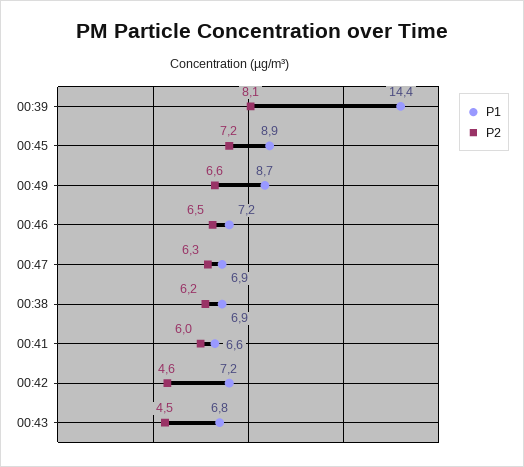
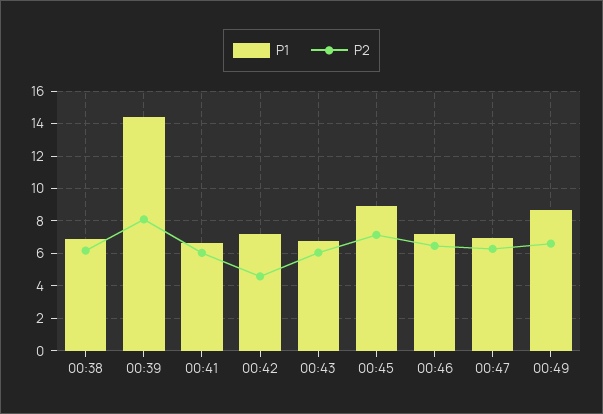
  {
    "P1": {
      "00:39": 14.4,
      "00:45": 8.9,
      "00:49": 8.7,
      "00:46": 7.2,
      "00:47": 6.9,
      "00:38": 6.9,
      "00:41": 6.6,
      "00:42": 7.2,
      "00:43": 6.8
    },
    "P2": {
      "00:39": 8.1,
      "00:45": 7.2,
      "00:49": 6.6,
      "00:46": 6.5,
      "00:47": 6.3,
      "00:38": 6.2,
      "00:41": 6,
      "00:42": 4.6,
-     "00:43": 4.5
+     "00:43": 6
    }
  }

